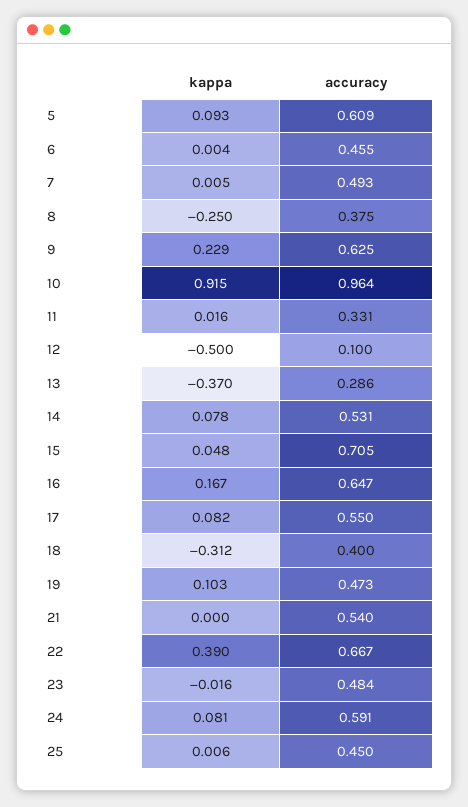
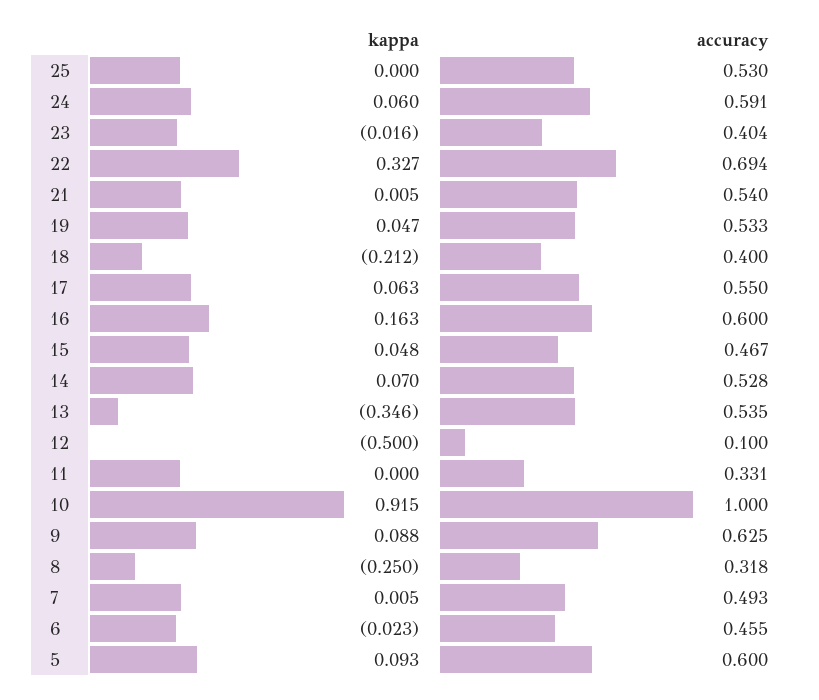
  {
    "kappa": {
      "5": 0.093,
-     "6": 0.004,
+     "6": -0.023,
      "7": 0.005,
      "8": -0.25,
-     "9": 0.229,
+     "9": 0.088,
      "10": 0.915,
-     "11": 0.016,
+     "11": 0,
      "12": -0.5,
-     "13": -0.37,
+     "13": -0.346,
-     "14": 0.078,
+     "14": 0.07,
      "15": 0.048,
-     "16": 0.167,
+     "16": 0.163,
-     "17": 0.082,
+     "17": 0.063,
-     "18": -0.312,
+     "18": -0.212,
-     "19": 0.103,
+     "19": 0.047,
-     "21": 0,
+     "21": 0.005,
-     "22": 0.39,
+     "22": 0.327,
      "23": -0.016,
-     "24": 0.081,
+     "24": 0.06,
-     "25": 0.006
+     "25": 0
    },
    "accuracy": {
-     "5": 0.609,
+     "5": 0.6,
      "6": 0.455,
      "7": 0.493,
-     "8": 0.375,
+     "8": 0.318,
      "9": 0.625,
-     "10": 0.964,
+     "10": 1,
      "11": 0.331,
      "12": 0.1,
-     "13": 0.286,
+     "13": 0.535,
-     "14": 0.531,
+     "14": 0.528,
-     "15": 0.705,
+     "15": 0.467,
-     "16": 0.647,
+     "16": 0.6,
      "17": 0.55,
      "18": 0.4,
-     "19": 0.473,
+     "19": 0.533,
      "21": 0.54,
-     "22": 0.667,
+     "22": 0.694,
-     "23": 0.484,
+     "23": 0.404,
      "24": 0.591,
-     "25": 0.45
+     "25": 0.53
    }
  }

